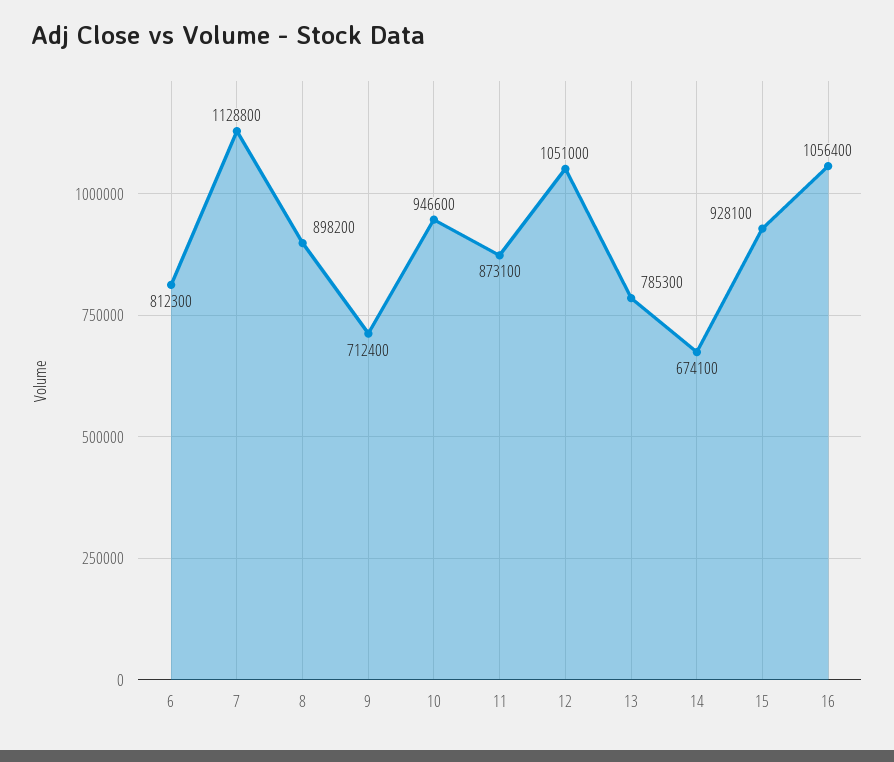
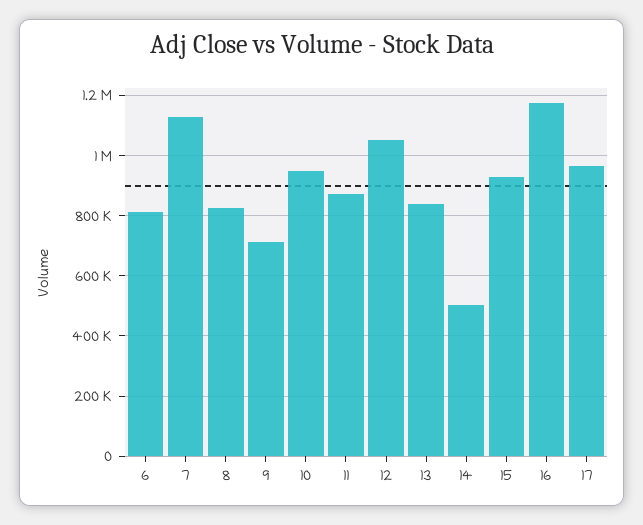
  {
    "6": 812300,
    "7": 1128800,
-   "8": 898200,
+   "8": 820000,
    "9": 712400,
    "10": 946600,
    "11": 873100,
    "12": 1051000,
-   "13": 785300,
+   "13": 840000,
-   "14": 674100,
+   "14": 500000,
    "15": 928100,
-   "16": 1056400
+   "16": 1180000,
+   "17": 960000
  }

